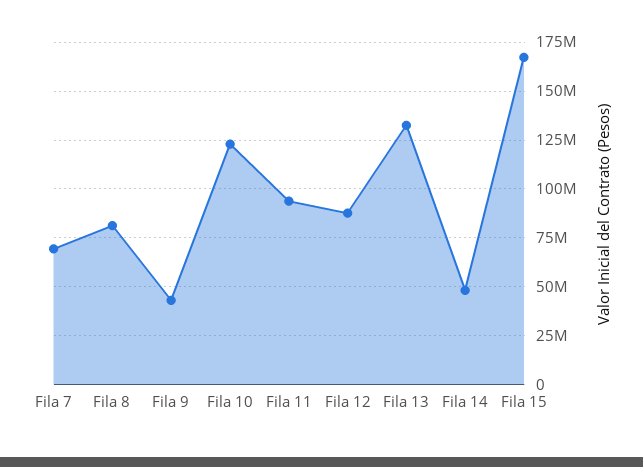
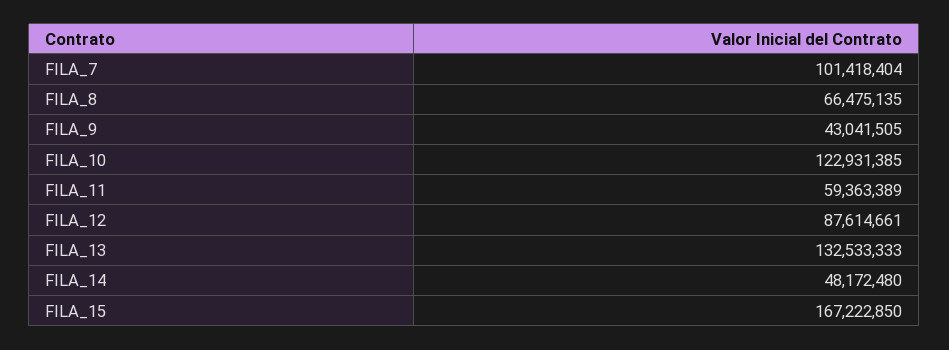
  {
-   "Fila 7": 70000000,
+   "Fila 7": 101418404,
-   "Fila 8": 80000000,
+   "Fila 8": 66475135,
    "Fila 9": 43041505,
    "Fila 10": 122931385,
-   "Fila 11": 95000000,
+   "Fila 11": 59363389,
    "Fila 12": 87614661,
    "Fila 13": 132533333,
    "Fila 14": 48172480,
    "Fila 15": 167222850
  }

